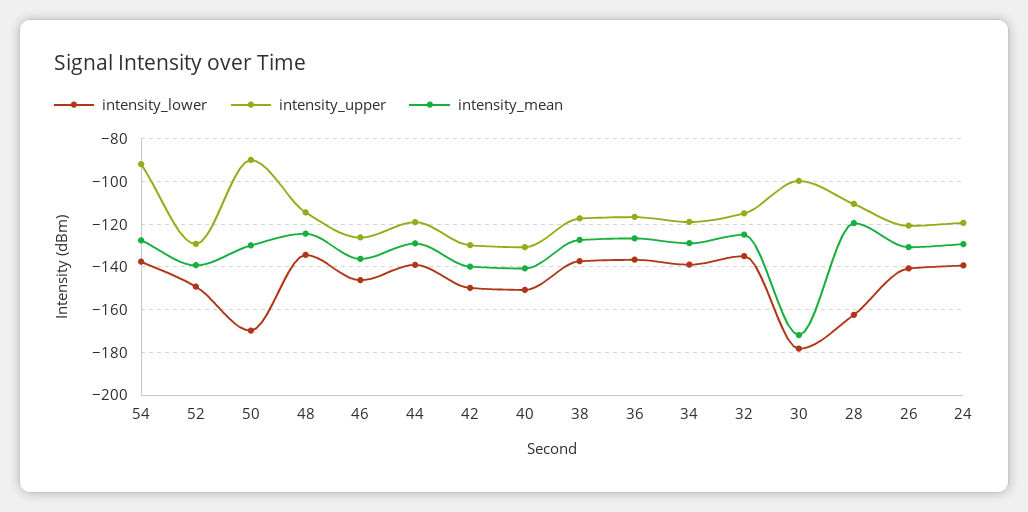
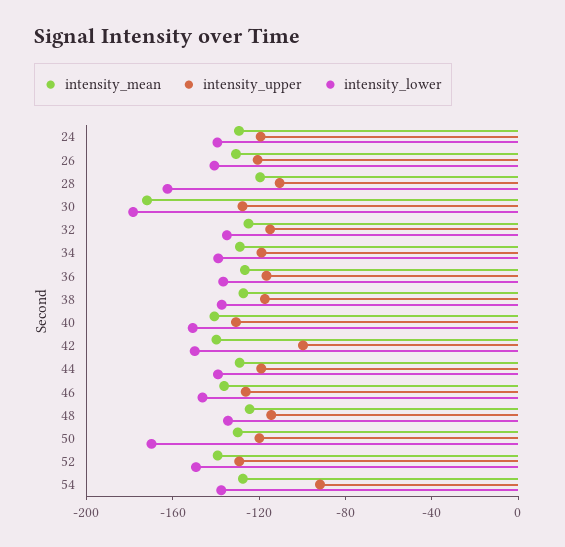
  {
    "intensity_lower": {
      "54": -140,
      "52": -150,
      "50": -170,
      "48": -135,
      "46": -145,
      "44": -140,
      "42": -150,
      "40": -150,
      "38": -135,
      "36": -135,
      "34": -140,
      "32": -135,
      "30": -180,
      "28": -160,
      "26": -140,
      "24": -140
    },
    "intensity_upper": {
      "54": -90,
      "52": -130,
-     "50": -90,
+     "50": -120,
      "48": -115,
      "46": -125,
      "44": -120,
-     "42": -130,
+     "42": -100,
      "40": -130,
      "38": -115,
      "36": -115,
      "34": -120,
      "32": -115,
-     "30": -100,
+     "30": -130,
      "28": -110,
      "26": -120,
      "24": -120
    },
    "intensity_mean": {
      "54": -130,
      "52": -140,
      "50": -130,
      "48": -125,
      "46": -135,
      "44": -130,
      "42": -140,
      "40": -140,
      "38": -125,
      "36": -125,
      "34": -130,
      "32": -125,
      "30": -170,
      "28": -120,
      "26": -130,
      "24": -130
    }
  }

